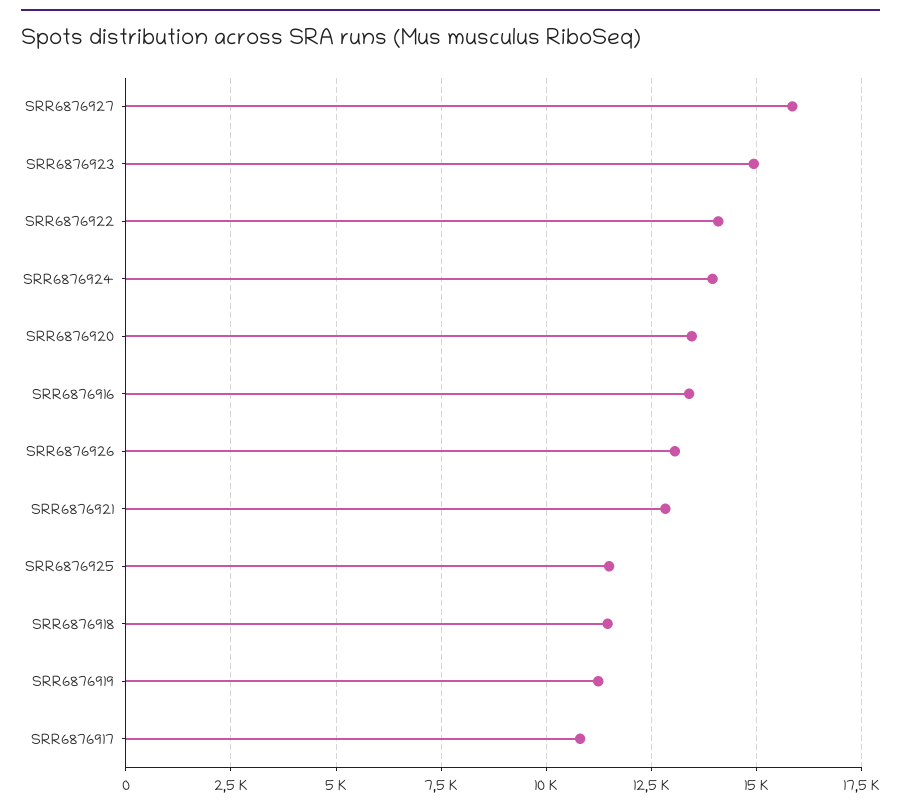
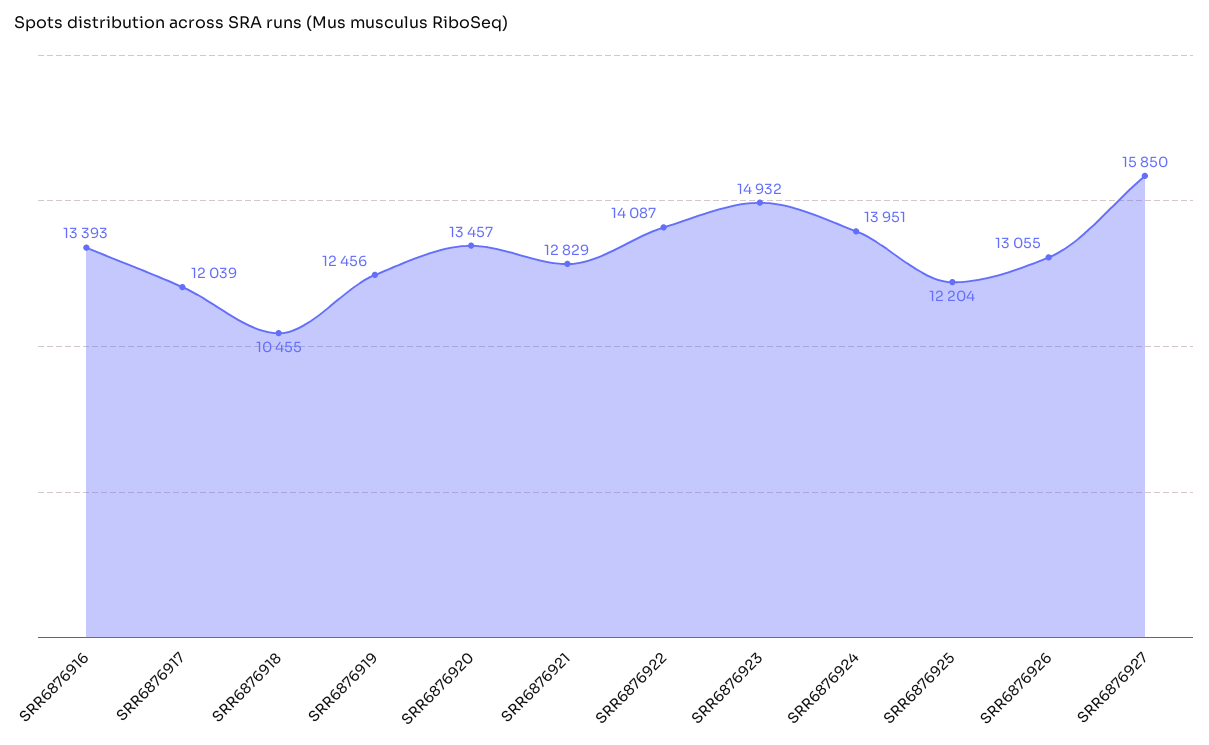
  {
    "SRR6876927": 15850,
    "SRR6876923": 14932,
    "SRR6876922": 14087,
    "SRR6876924": 13951,
    "SRR6876920": 13457,
    "SRR6876916": 13393,
    "SRR6876926": 13055,
    "SRR6876921": 12829,
-   "SRR6876925": 11500,
+   "SRR6876925": 12204,
-   "SRR6876918": 11500,
+   "SRR6876918": 10455,
-   "SRR6876919": 11250,
+   "SRR6876919": 12456,
-   "SRR6876917": 10750
+   "SRR6876917": 12039
  }

